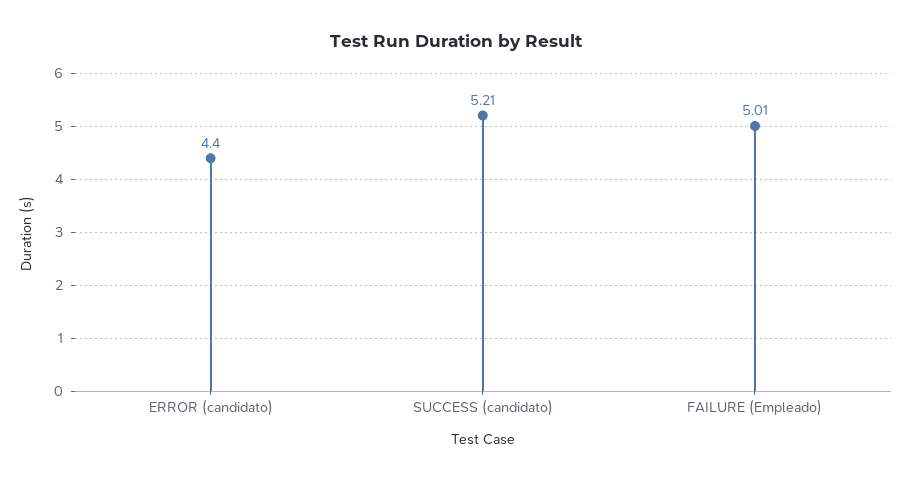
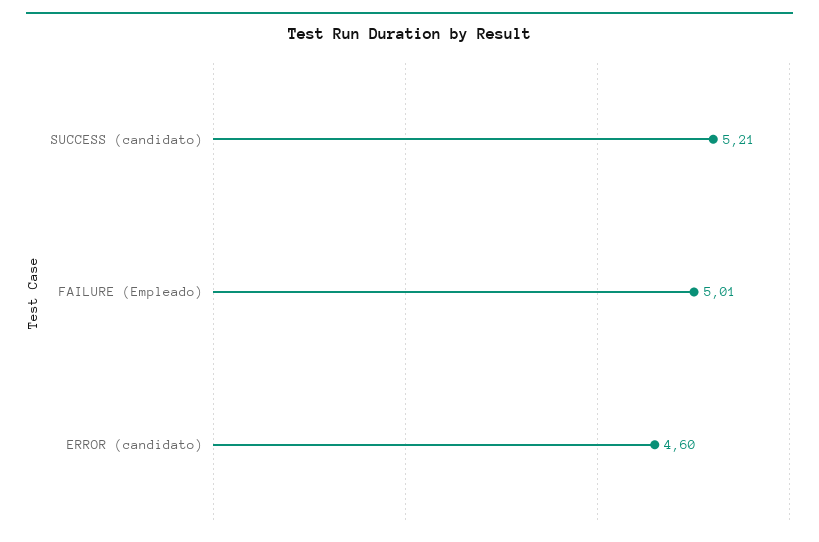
  {
-   "ERROR (candidato)": 4.4,
+   "ERROR (candidato)": 4.6,
    "SUCCESS (candidato)": 5.21,
    "FAILURE (Empleado)": 5.01
  }

